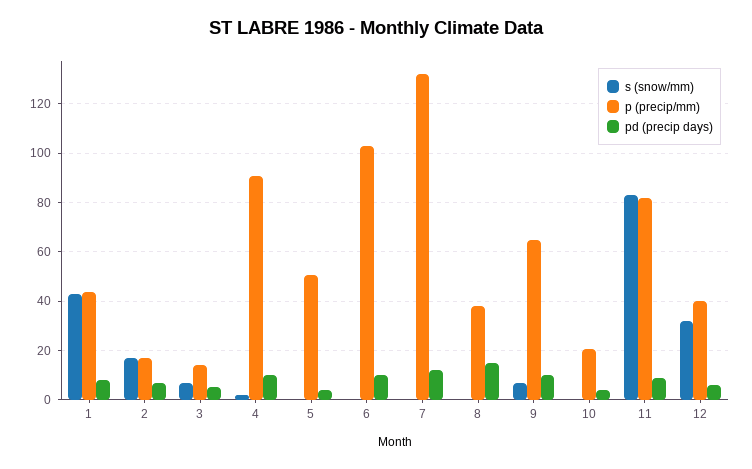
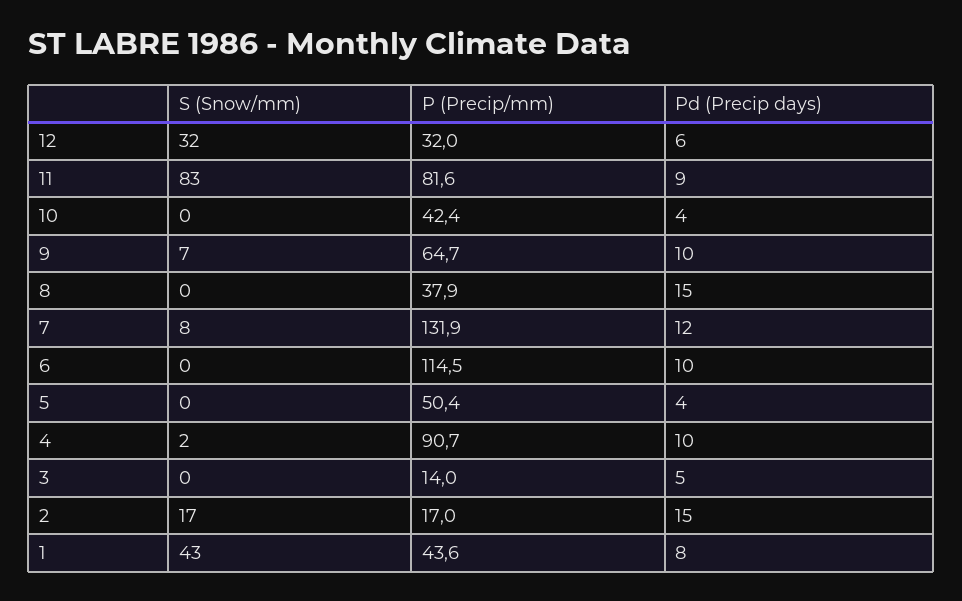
  {
    "s (snow/mm)": {
      "1": 43,
      "2": 17,
-     "3": 7.5,
+     "3": 0,
      "4": 2,
      "5": 0,
      "6": 0,
-     "7": 0,
+     "7": 8,
      "8": 0,
      "9": 7,
      "10": 0,
      "11": 83,
      "12": 32
    },
    "p (precip/mm)": {
      "1": 43.6,
      "2": 17,
      "3": 14,
      "4": 90.7,
      "5": 50.4,
-     "6": 102.5,
+     "6": 114.5,
      "7": 131.9,
      "8": 37.9,
      "9": 64.7,
-     "10": 20,
+     "10": 42.4,
      "11": 81.6,
-     "12": 40
+     "12": 32
    },
    "pd (precip days)": {
      "1": 8,
-     "2": 7.5,
+     "2": 15,
      "3": 5,
      "4": 10,
      "5": 4,
      "6": 10,
      "7": 12,
      "8": 15,
      "9": 10,
      "10": 4,
      "11": 9,
      "12": 6
    }
  }

